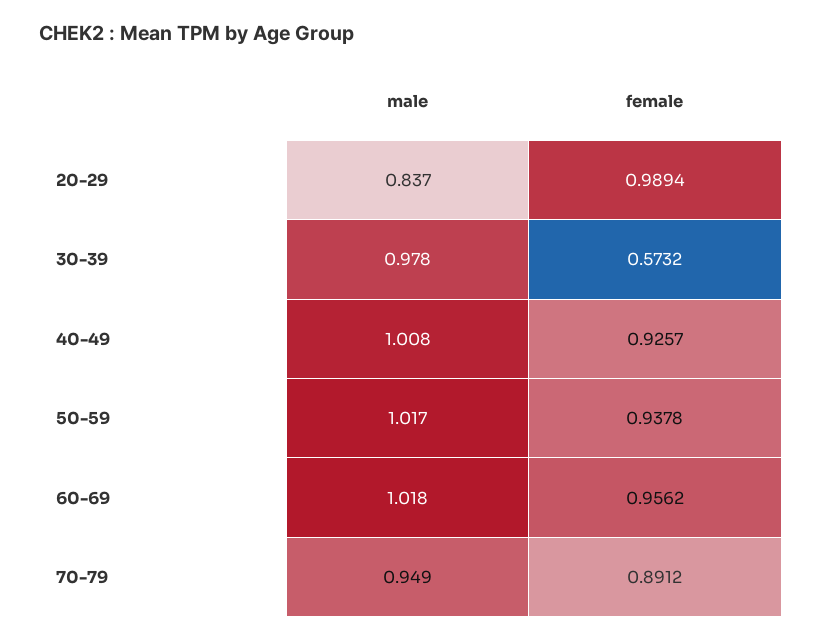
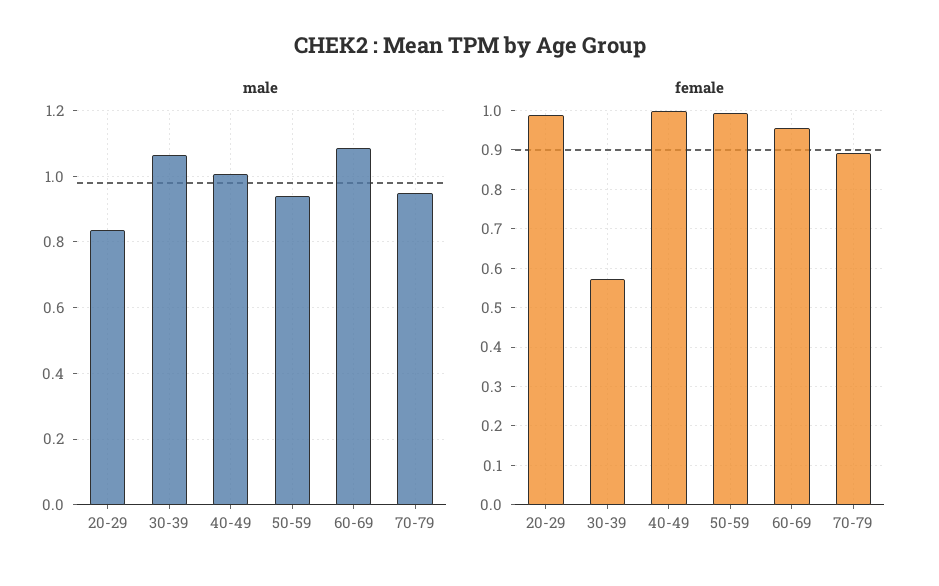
  {
    "male": {
      "20-29": 0.837,
-     "30-39": 0.978,
+     "30-39": 1.06,
      "40-49": 1.008,
-     "50-59": 1.017,
+     "50-59": 0.94,
-     "60-69": 1.018,
+     "60-69": 1.08,
      "70-79": 0.949
    },
    "female": {
      "20-29": 0.9894,
      "30-39": 0.5732,
-     "40-49": 0.9257,
+     "40-49": 1,
-     "50-59": 0.9378,
+     "50-59": 1,
      "60-69": 0.9562,
      "70-79": 0.8912
    }
  }

